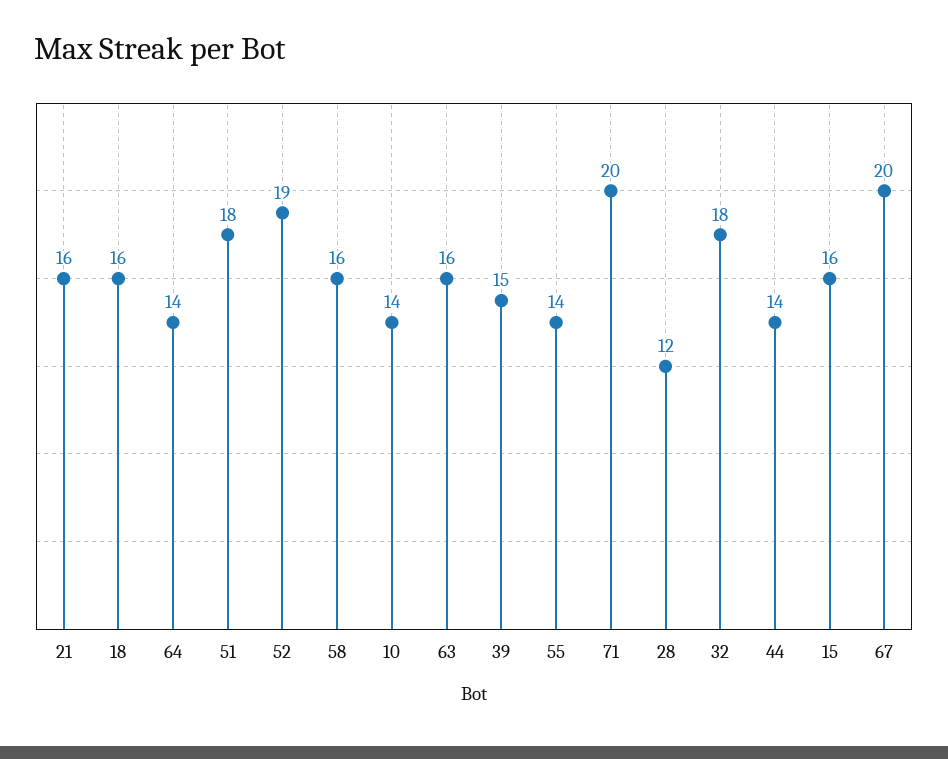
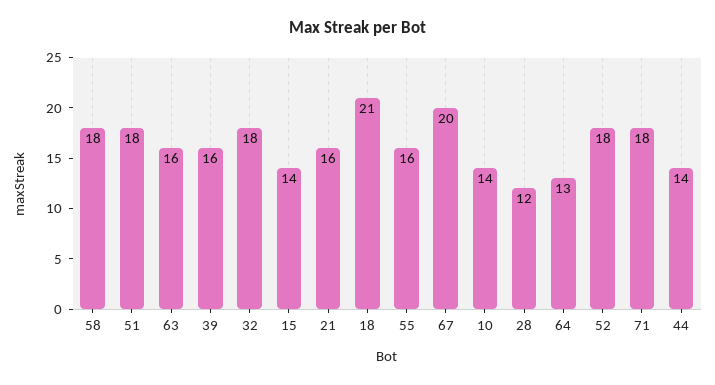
  {
    "21": 16,
-   "18": 16,
+   "18": 21,
-   "64": 14,
+   "64": 13,
    "51": 18,
-   "52": 19,
+   "52": 18,
-   "58": 16,
+   "58": 18,
    "10": 14,
    "63": 16,
-   "39": 15,
+   "39": 16,
-   "55": 14,
+   "55": 16,
-   "71": 20,
+   "71": 18,
    "28": 12,
    "32": 18,
    "44": 14,
-   "15": 16,
+   "15": 14,
    "67": 20
  }

